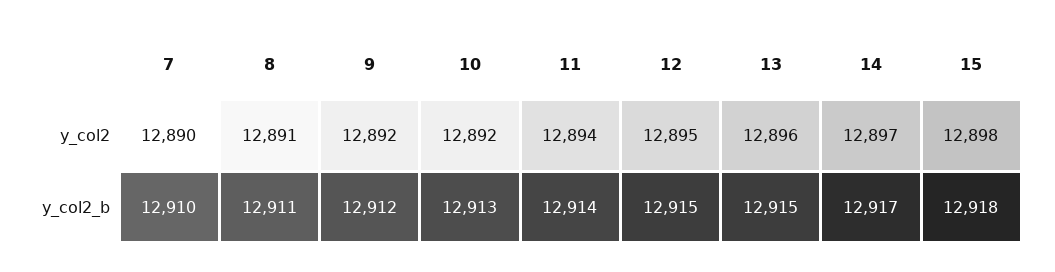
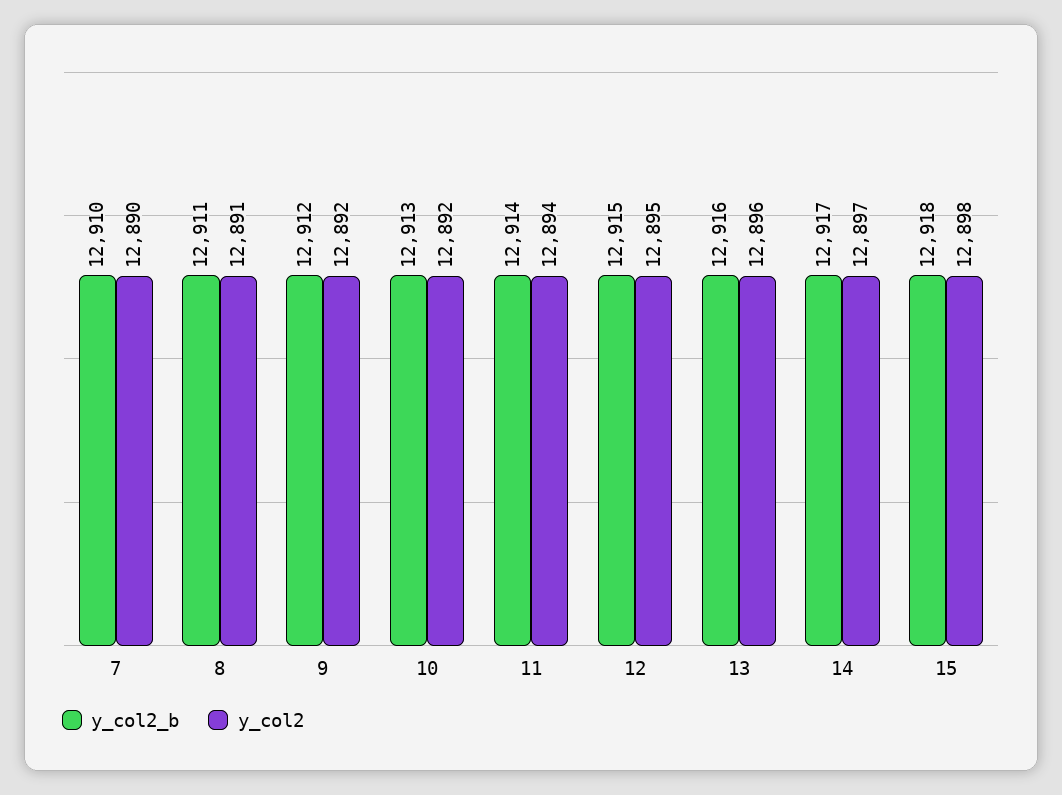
  {
    "y_col2": {
      "7": 12890,
      "8": 12891,
      "9": 12892,
      "10": 12892,
      "11": 12894,
      "12": 12895,
      "13": 12896,
      "14": 12897,
      "15": 12898
    },
    "y_col2_b": {
      "7": 12910,
      "8": 12911,
      "9": 12912,
      "10": 12913,
      "11": 12914,
      "12": 12915,
-     "13": 12915,
+     "13": 12916,
      "14": 12917,
      "15": 12918
    }
  }

